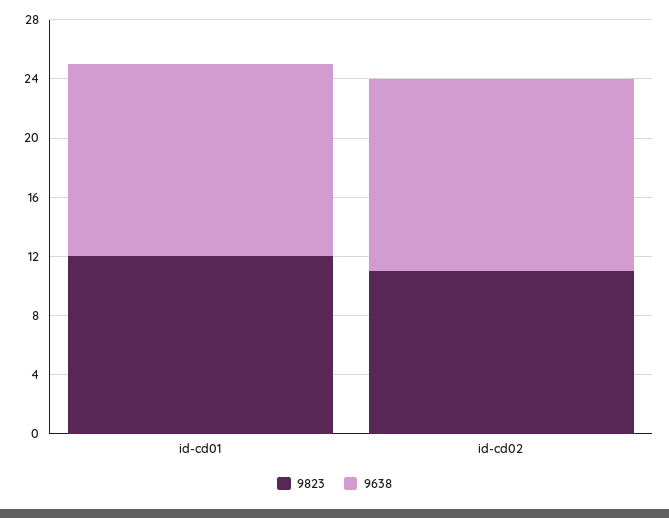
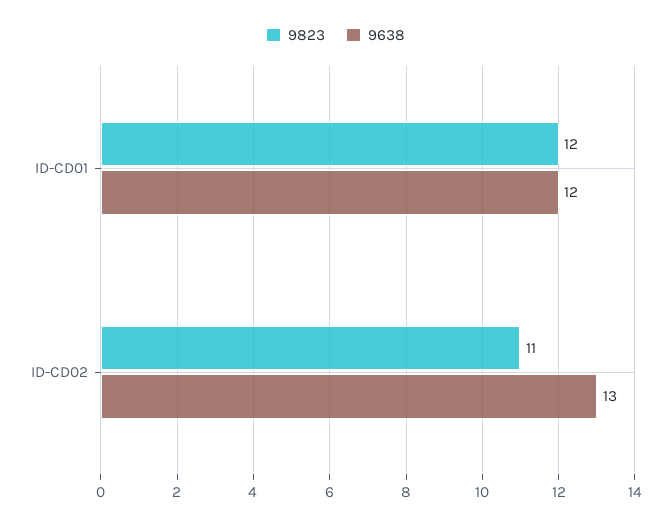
  {
    "9823": {
      "id-cd01": 12,
      "id-cd02": 11
    },
    "9638": {
-     "id-cd01": 13,
+     "id-cd01": 12,
      "id-cd02": 13
    }
  }

